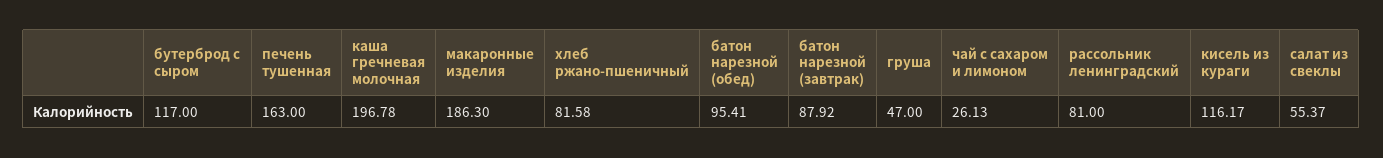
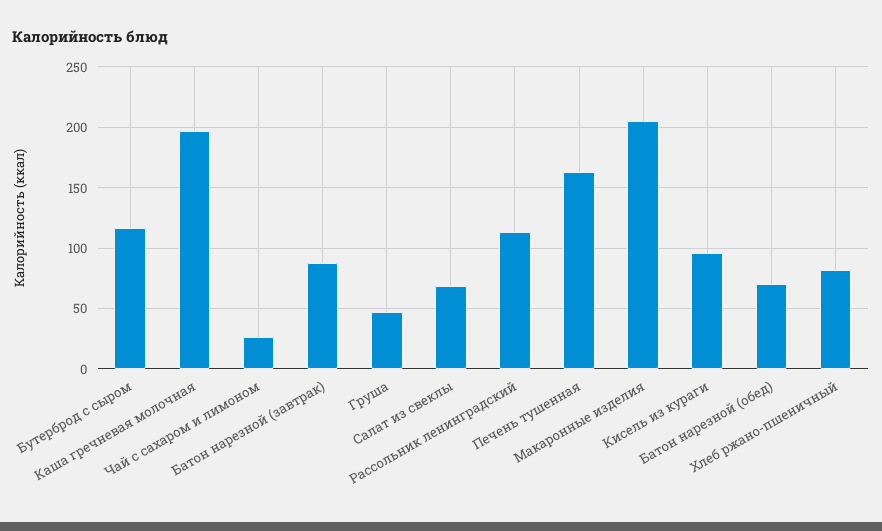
  {
    "бутерброд с сыром": 117,
    "печень тушенная": 163,
    "каша гречневая молочная": 196.78,
-   "макаронные изделия": 186.3,
+   "макаронные изделия": 205,
    "хлеб ржано-пшеничный": 81.58,
-   "батон нарезной (обед)": 95.41,
+   "батон нарезной (обед)": 70,
    "батон нарезной (завтрак)": 87.92,
    "груша": 47,
    "чай с сахаром и лимоном": 26.13,
-   "рассольник ленинградский": 81,
+   "рассольник ленинградский": 115,
-   "кисель из кураги": 116.17,
+   "кисель из кураги": 95,
-   "салат из свеклы": 55.37
+   "салат из свеклы": 70
  }

